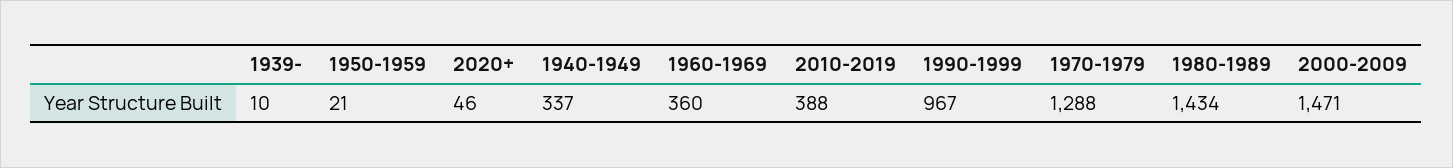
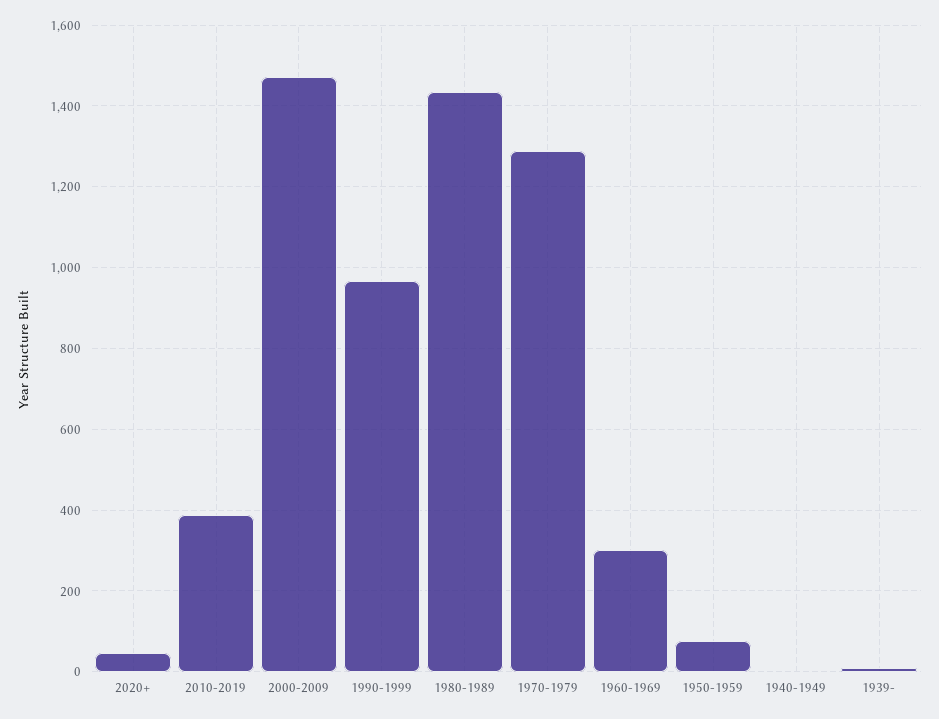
  {
    "1939-": 10,
-   "1950-1959": 21,
+   "1950-1959": 80,
    "2020+": 46,
-   "1940-1949": 337,
+   "1940-1949": 0,
-   "1960-1969": 360,
+   "1960-1969": 300,
    "2010-2019": 388,
    "1990-1999": 967,
    "1970-1979": 1288,
    "1980-1989": 1434,
    "2000-2009": 1471
  }

